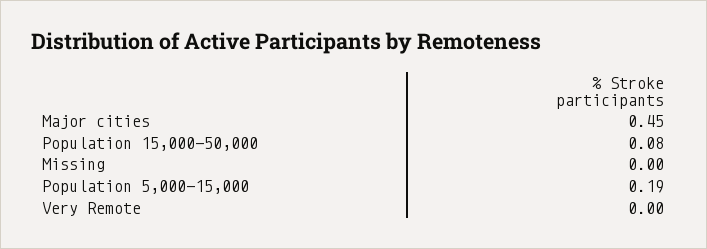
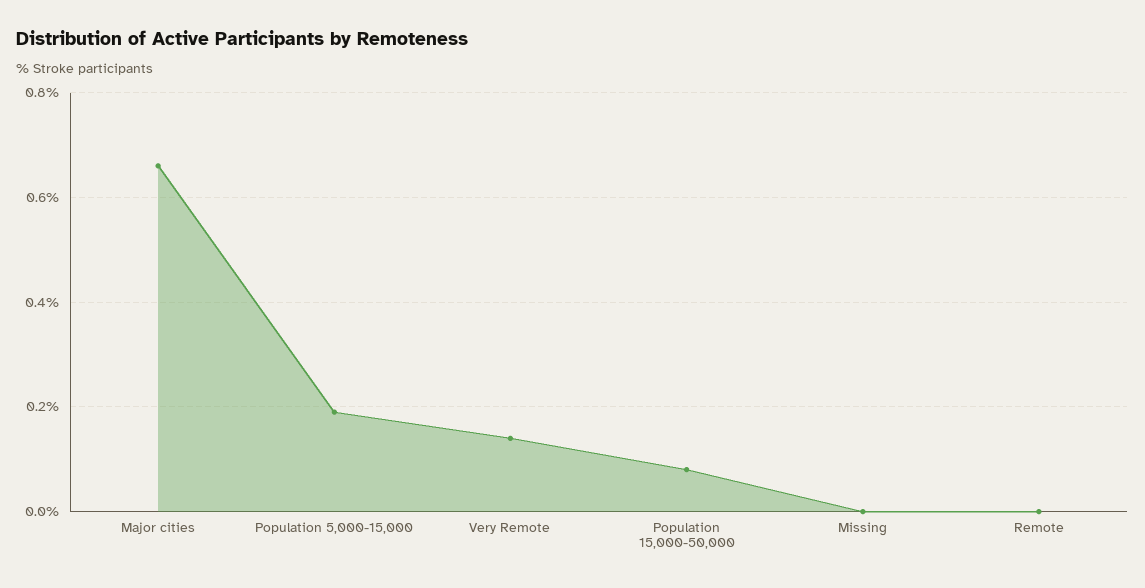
  {
-   "Major cities": 0.45,
+   "Major cities": 0.65,
    "Population 15,000-50,000": 0.08,
    "Missing": 0,
    "Population 5,000-15,000": 0.19,
-   "Very Remote": 0
+   "Very Remote": 0.15,
+   "Remote": 0
  }

